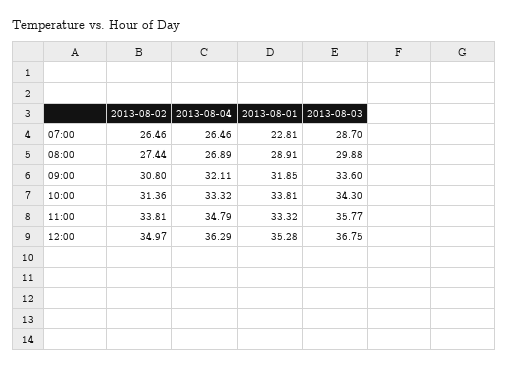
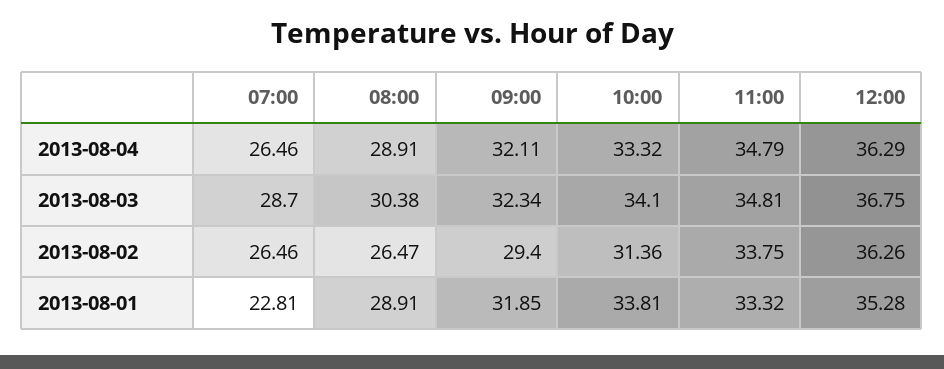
  {
    "2013-08-02": {
      "07:00": 26.46,
-     "08:00": 27.44,
+     "08:00": 26.47,
-     "09:00": 30.8,
+     "09:00": 29.4,
      "10:00": 31.36,
-     "11:00": 33.81,
+     "11:00": 33.75,
-     "12:00": 34.97
+     "12:00": 36.26
    },
    "2013-08-04": {
      "07:00": 26.46,
-     "08:00": 26.89,
+     "08:00": 28.91,
      "09:00": 32.11,
      "10:00": 33.32,
      "11:00": 34.79,
      "12:00": 36.29
    },
    "2013-08-01": {
      "07:00": 22.81,
      "08:00": 28.91,
      "09:00": 31.85,
      "10:00": 33.81,
      "11:00": 33.32,
      "12:00": 35.28
    },
    "2013-08-03": {
      "07:00": 28.7,
-     "08:00": 29.88,
+     "08:00": 30.38,
-     "09:00": 33.6,
+     "09:00": 32.34,
-     "10:00": 34.3,
+     "10:00": 34.1,
-     "11:00": 35.77,
+     "11:00": 34.81,
      "12:00": 36.75
    }
  }

